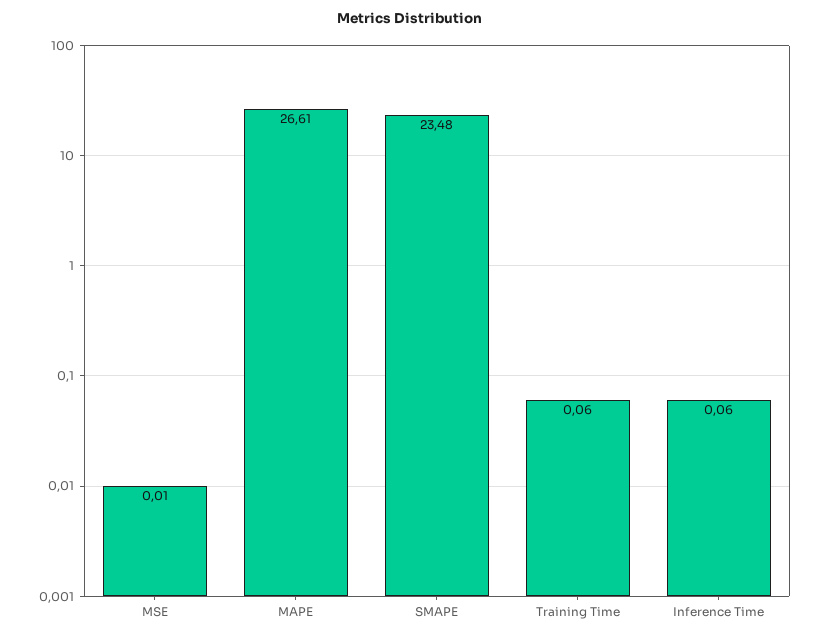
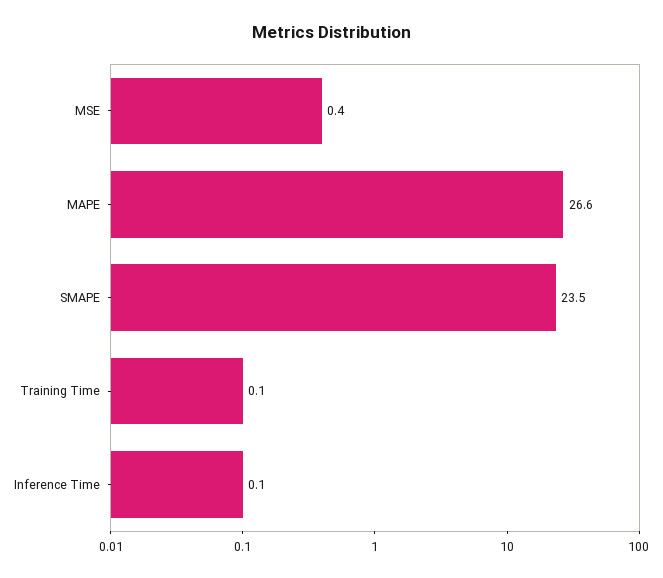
  {
-   "MSE": 0.01,
+   "MSE": 0.4,
    "MAPE": 26.61,
    "SMAPE": 23.48,
    "Training Time": 0.06,
    "Inference Time": 0.06
  }

